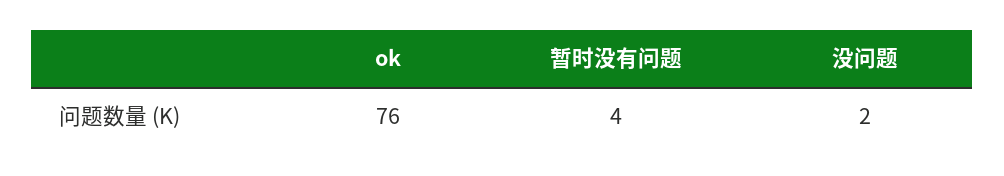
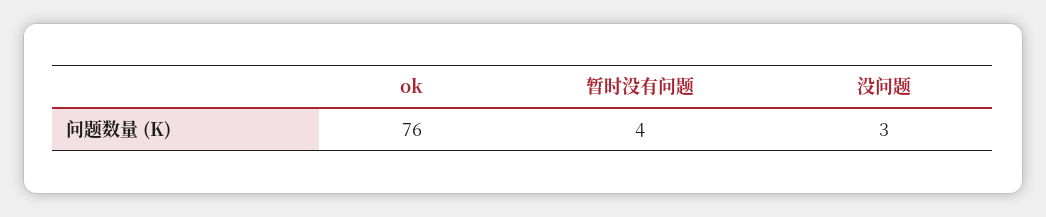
  {
    "ok": 76,
    "暂时没有问题": 4,
-   "没问题": 2
+   "没问题": 3
  }

